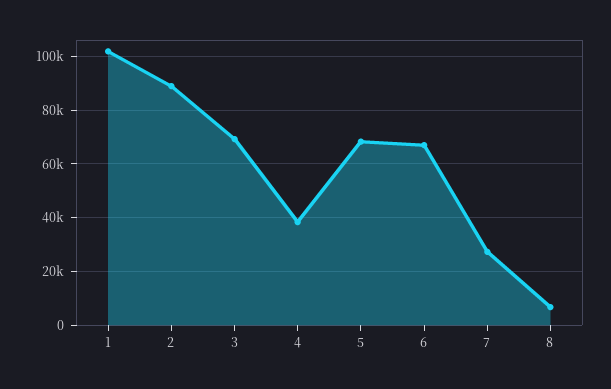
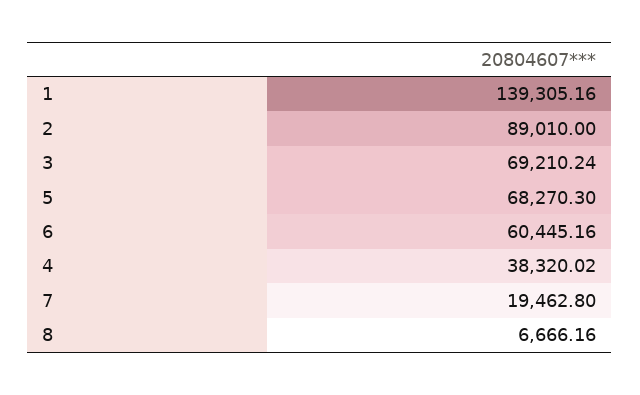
  {
-   "1": 102500,
+   "1": 139305.16,
    "2": 89010,
    "3": 69210.24,
    "4": 38320.02,
    "5": 68270.3,
-   "6": 67500,
+   "6": 60445.16,
-   "7": 27500,
+   "7": 19462.8,
    "8": 6666.16
  }

